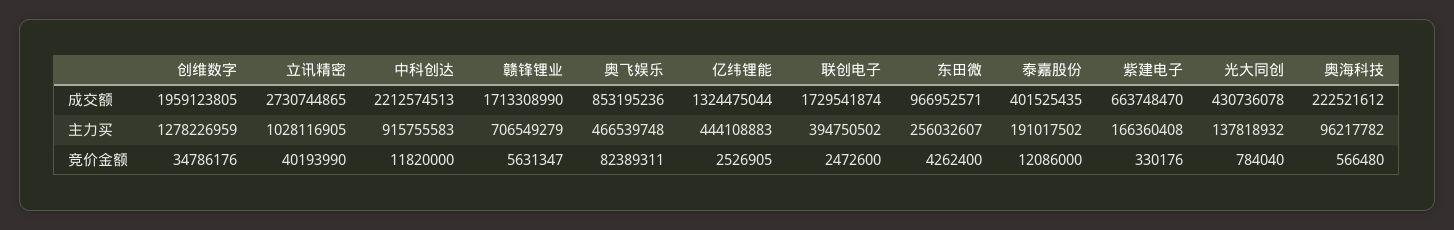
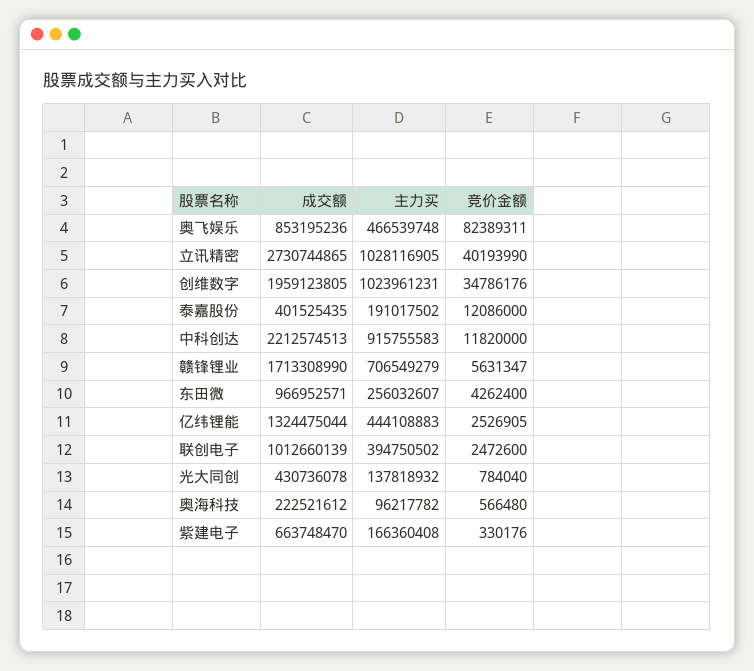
  {
    "创维数字": {
      "成交额": 1959123805,
-     "主力买": 1278226959,
+     "主力买": 1023961231,
      "竞价金额": 34786176
    },
    "立讯精密": {
      "成交额": 2730744865,
      "主力买": 1028116905,
      "竞价金额": 40193990
    },
    "中科创达": {
      "成交额": 2212574513,
      "主力买": 915755583,
      "竞价金额": 11820000
    },
    "赣锋锂业": {
      "成交额": 1713308990,
      "主力买": 706549279,
      "竞价金额": 5631347
    },
    "奥飞娱乐": {
      "成交额": 853195236,
      "主力买": 466539748,
      "竞价金额": 82389311
    },
    "亿纬锂能": {
      "成交额": 1324475044,
      "主力买": 444108883,
      "竞价金额": 2526905
    },
    "联创电子": {
-     "成交额": 1729541874,
+     "成交额": 1012660139,
      "主力买": 394750502,
      "竞价金额": 2472600
    },
    "东田微": {
      "成交额": 966952571,
      "主力买": 256032607,
      "竞价金额": 4262400
    },
    "泰嘉股份": {
      "成交额": 401525435,
      "主力买": 191017502,
      "竞价金额": 12086000
    },
    "紫建电子": {
      "成交额": 663748470,
      "主力买": 166360408,
      "竞价金额": 330176
    },
    "光大同创": {
      "成交额": 430736078,
      "主力买": 137818932,
      "竞价金额": 784040
    },
    "奥海科技": {
      "成交额": 222521612,
      "主力买": 96217782,
      "竞价金额": 566480
    }
  }

